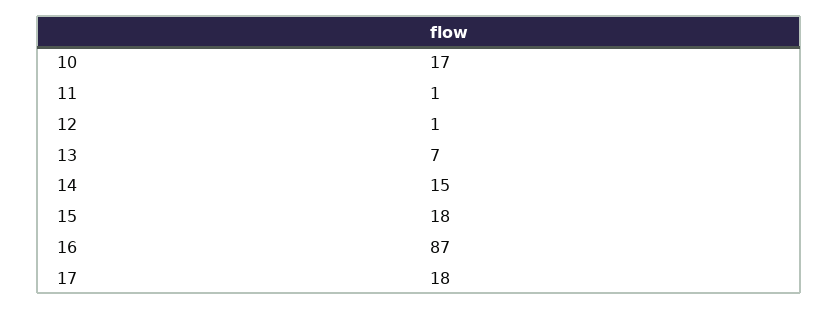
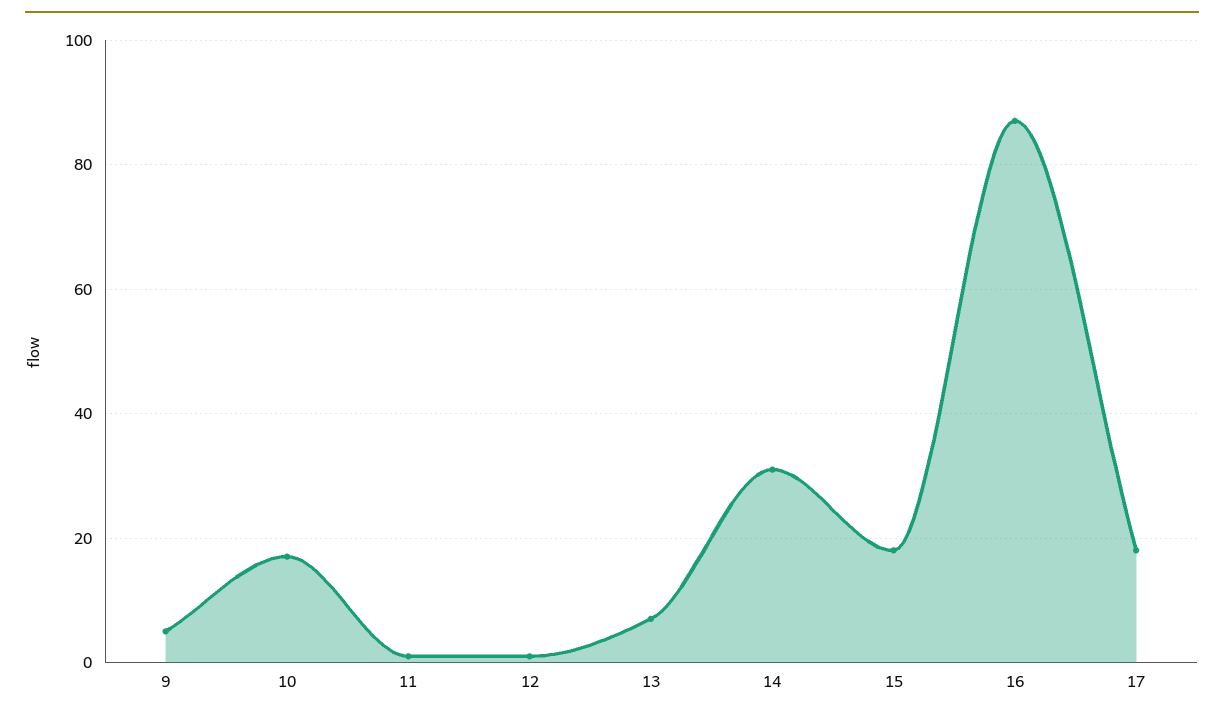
  {
    "10": 17,
    "11": 1,
    "12": 1,
    "13": 7,
-   "14": 15,
+   "14": 30,
    "15": 18,
    "16": 87,
-   "17": 18
+   "17": 18,
+   "9": 5
  }

